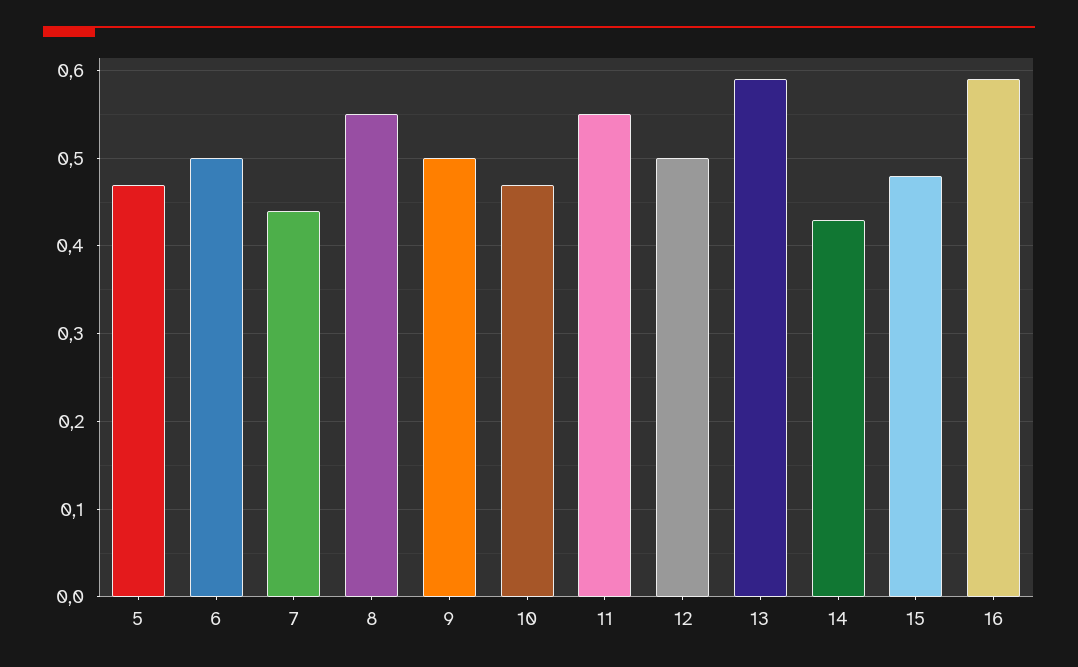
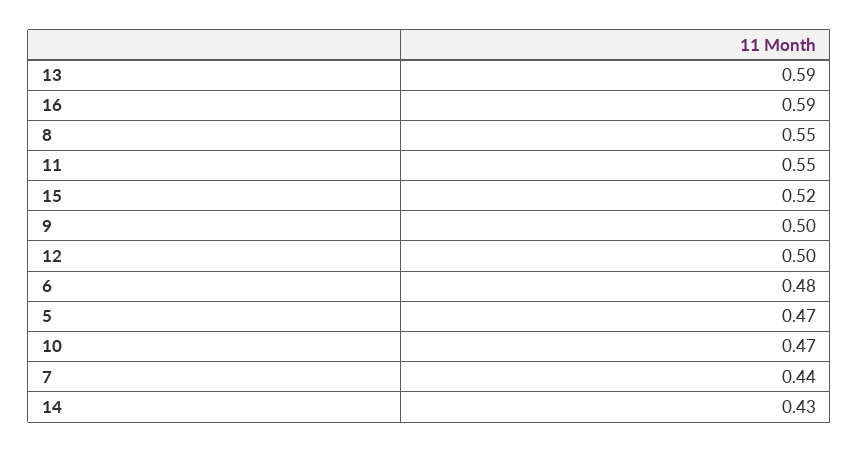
  {
    "5": 0.47,
-   "6": 0.5,
+   "6": 0.48,
    "7": 0.44,
    "8": 0.55,
    "9": 0.5,
    "10": 0.47,
    "11": 0.55,
    "12": 0.5,
    "13": 0.59,
    "14": 0.43,
-   "15": 0.48,
+   "15": 0.52,
    "16": 0.59
  }

